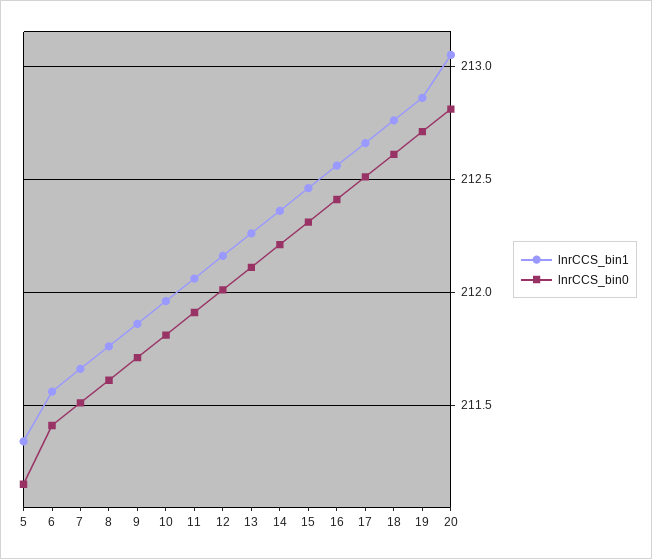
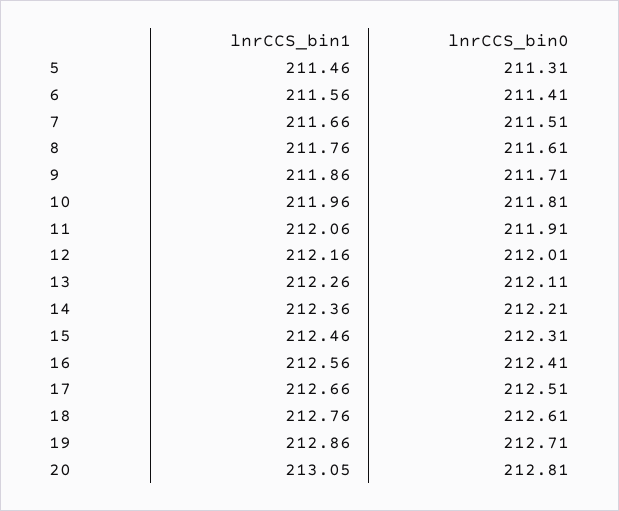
  {
    "lnrCCS_bin1": {
-     "5": 211.35,
+     "5": 211.46,
      "6": 211.56,
      "7": 211.66,
      "8": 211.76,
      "9": 211.86,
      "10": 211.96,
      "11": 212.06,
      "12": 212.16,
      "13": 212.26,
      "14": 212.36,
      "15": 212.46,
      "16": 212.56,
      "17": 212.66,
      "18": 212.76,
      "19": 212.86,
      "20": 213.05
    },
    "lnrCCS_bin0": {
-     "5": 211.15,
+     "5": 211.31,
      "6": 211.41,
      "7": 211.51,
      "8": 211.61,
      "9": 211.71,
      "10": 211.81,
      "11": 211.91,
      "12": 212.01,
      "13": 212.11,
      "14": 212.21,
      "15": 212.31,
      "16": 212.41,
      "17": 212.51,
      "18": 212.61,
      "19": 212.71,
      "20": 212.81
    }
  }

